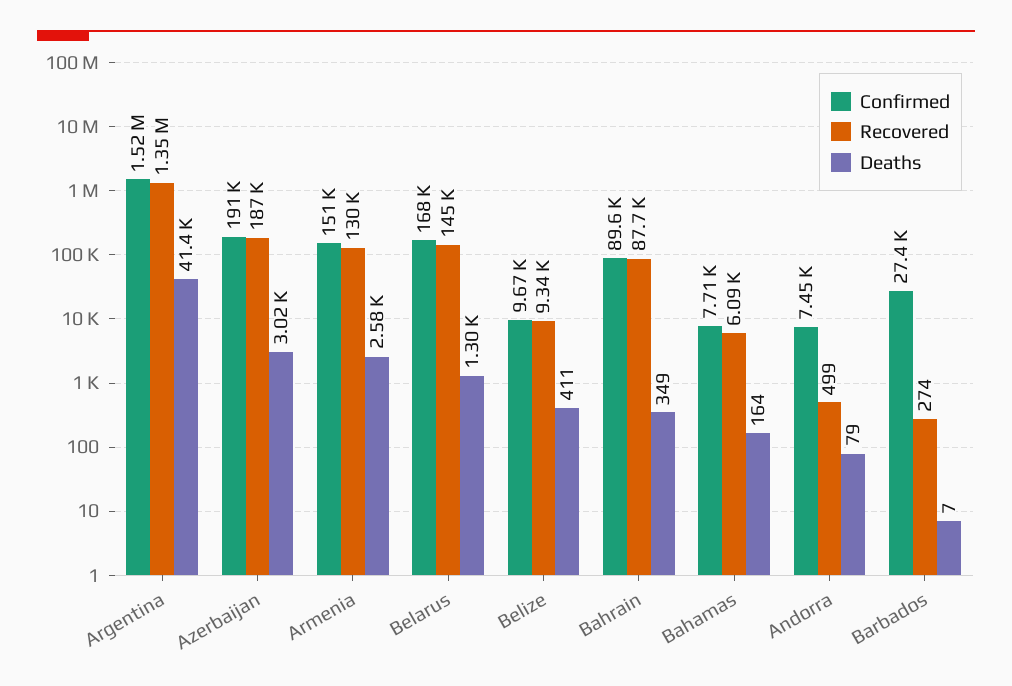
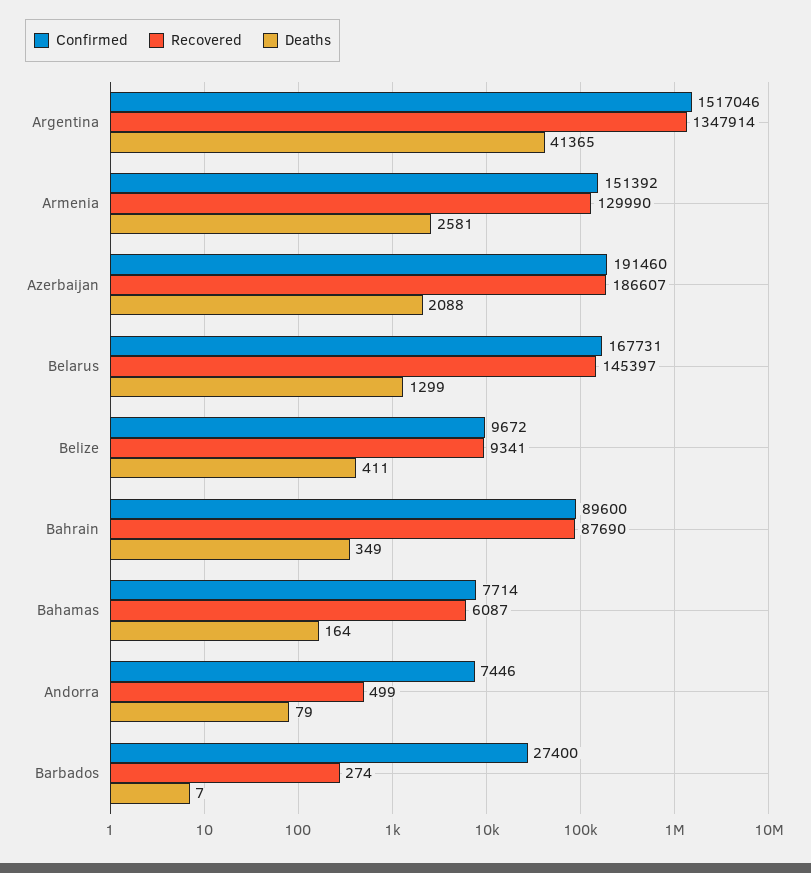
  {
    "Confirmed": {
      "Argentina": 1517046,
      "Azerbaijan": 191460,
      "Armenia": 151392,
      "Belarus": 167731,
      "Belize": 9672,
      "Bahrain": 89600,
      "Bahamas": 7714,
      "Andorra": 7446,
      "Barbados": 27400
    },
    "Recovered": {
      "Argentina": 1347914,
      "Azerbaijan": 186607,
      "Armenia": 129990,
      "Belarus": 145397,
      "Belize": 9341,
      "Bahrain": 87690,
      "Bahamas": 6087,
      "Andorra": 499,
      "Barbados": 274
    },
    "Deaths": {
      "Argentina": 41365,
-     "Azerbaijan": 3020,
+     "Azerbaijan": 2088,
      "Armenia": 2581,
      "Belarus": 1299,
      "Belize": 411,
      "Bahrain": 349,
      "Bahamas": 164,
      "Andorra": 79,
      "Barbados": 7
    }
  }

